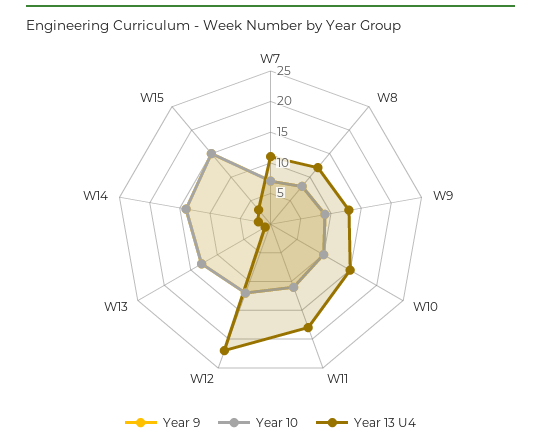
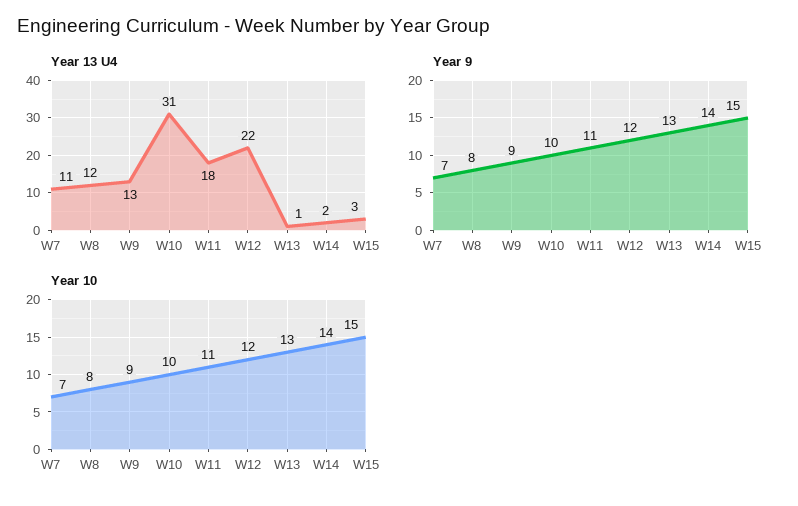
  {
    "Year 9": {
      "W7": 7,
      "W8": 8,
      "W9": 9,
      "W10": 10,
      "W11": 11,
      "W12": 12,
      "W13": 13,
      "W14": 14,
      "W15": 15
    },
    "Year 10": {
      "W7": 7,
      "W8": 8,
      "W9": 9,
      "W10": 10,
      "W11": 11,
      "W12": 12,
      "W13": 13,
      "W14": 14,
      "W15": 15
    },
    "Year 13 U4": {
      "W7": 11,
      "W8": 12,
      "W9": 13,
-     "W10": 15,
+     "W10": 31,
      "W11": 18,
      "W12": 22,
      "W13": 1,
      "W14": 2,
      "W15": 3
    }
  }

